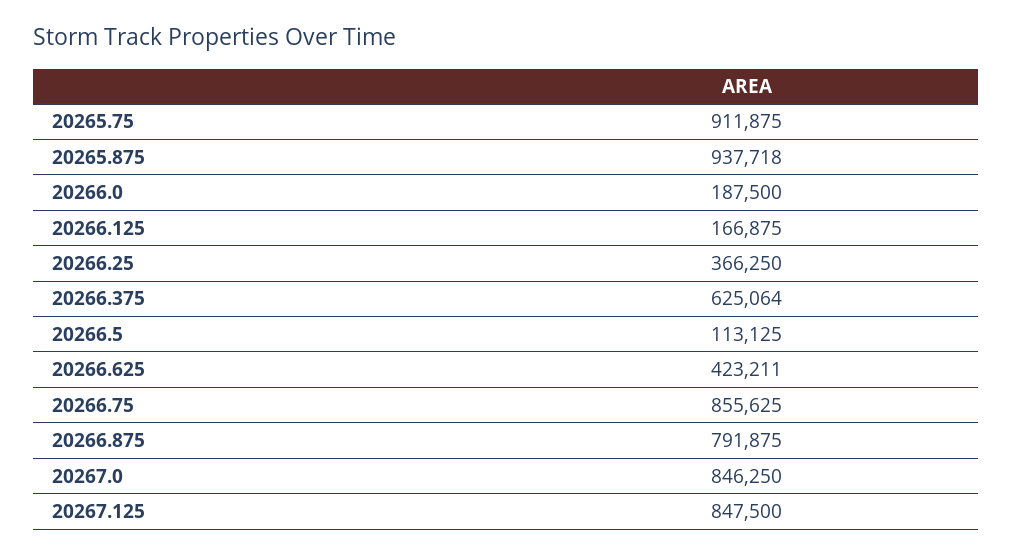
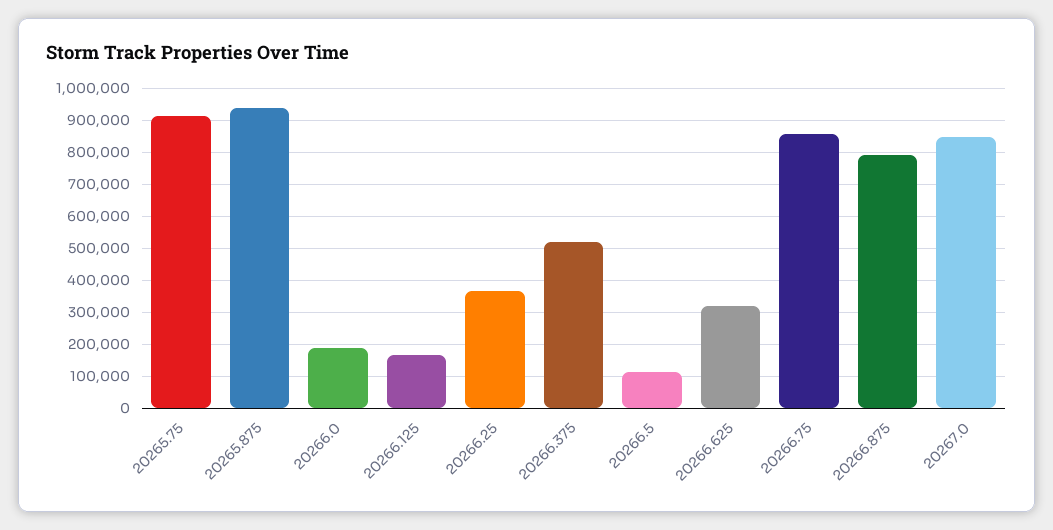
  {
    "20265.75": 911875,
    "20265.875": 937718,
    "20266.0": 187500,
    "20266.125": 166875,
    "20266.25": 366250,
-   "20266.375": 625064,
+   "20266.375": 520000,
    "20266.5": 113125,
-   "20266.625": 423211,
+   "20266.625": 320000,
    "20266.75": 855625,
    "20266.875": 791875,
-   "20267.0": 846250,
+   "20267.0": 846250
-   "20267.125": 847500
  }

